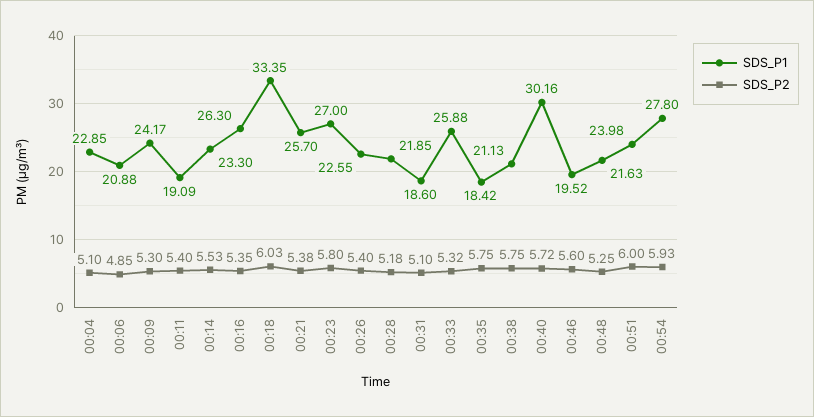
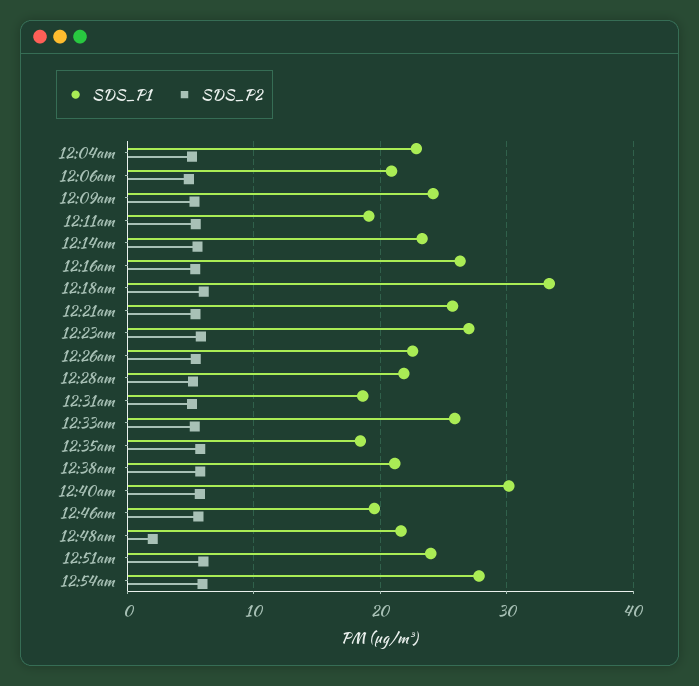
  {
    "SDS_P1": {
      "00:04": 22.85,
      "00:06": 20.88,
      "00:09": 24.17,
      "00:11": 19.09,
      "00:14": 23.3,
      "00:16": 26.3,
      "00:18": 33.35,
      "00:21": 25.7,
      "00:23": 27,
      "00:26": 22.55,
      "00:28": 21.85,
      "00:31": 18.6,
      "00:33": 25.88,
      "00:35": 18.42,
      "00:38": 21.13,
      "00:40": 30.16,
      "00:46": 19.52,
      "00:48": 21.63,
      "00:51": 23.98,
      "00:54": 27.8
    },
    "SDS_P2": {
      "00:04": 5.1,
      "00:06": 4.85,
      "00:09": 5.3,
      "00:11": 5.4,
      "00:14": 5.53,
      "00:16": 5.35,
      "00:18": 6.03,
      "00:21": 5.38,
      "00:23": 5.8,
      "00:26": 5.4,
      "00:28": 5.18,
      "00:31": 5.1,
      "00:33": 5.32,
      "00:35": 5.75,
      "00:38": 5.75,
      "00:40": 5.72,
      "00:46": 5.6,
-     "00:48": 5.25,
+     "00:48": 2,
      "00:51": 6,
      "00:54": 5.93
    }
  }

